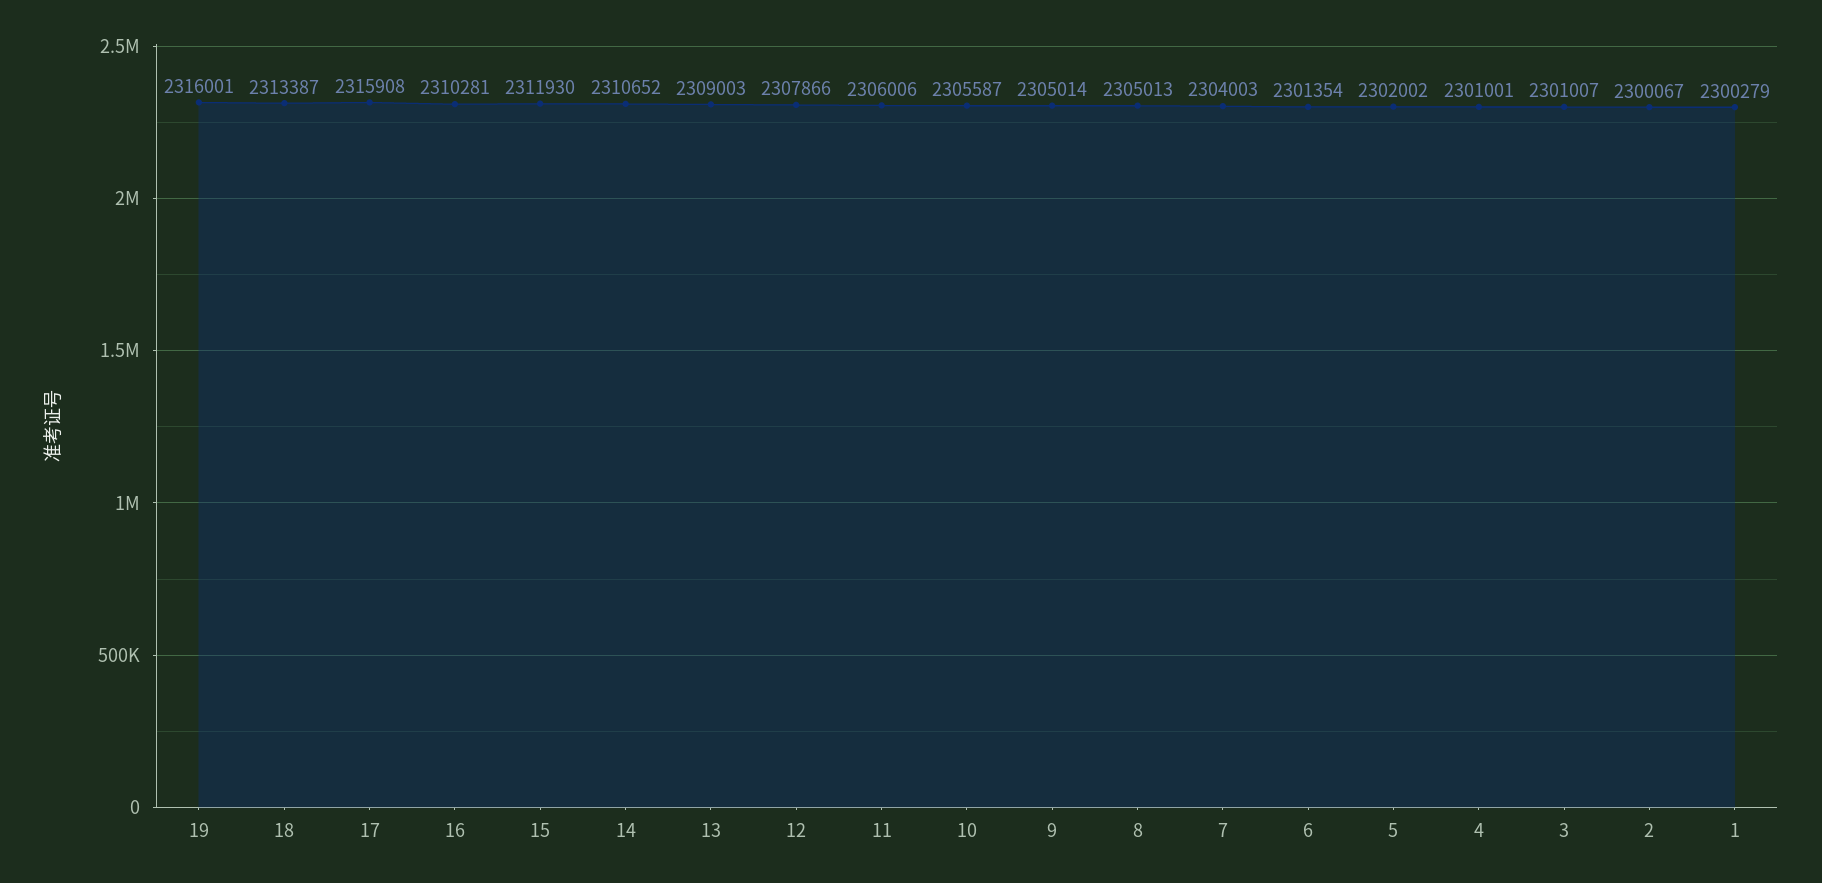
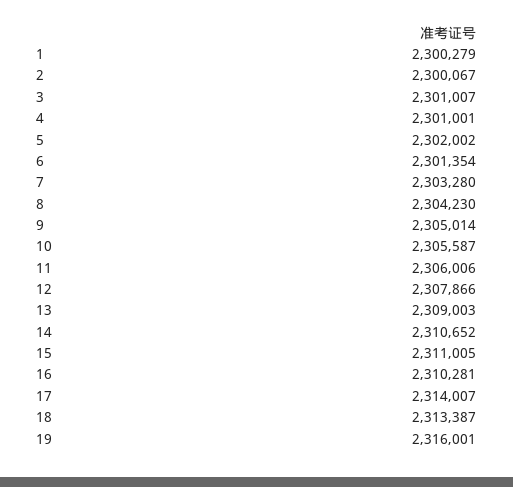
  {
    "19": 2316001,
    "18": 2313387,
-   "17": 2315908,
+   "17": 2314007,
    "16": 2310281,
-   "15": 2311930,
+   "15": 2311005,
    "14": 2310652,
    "13": 2309003,
    "12": 2307866,
    "11": 2306006,
    "10": 2305587,
    "9": 2305014,
-   "8": 2305013,
+   "8": 2304230,
-   "7": 2304003,
+   "7": 2303280,
    "6": 2301354,
    "5": 2302002,
    "4": 2301001,
    "3": 2301007,
    "2": 2300067,
    "1": 2300279
  }

